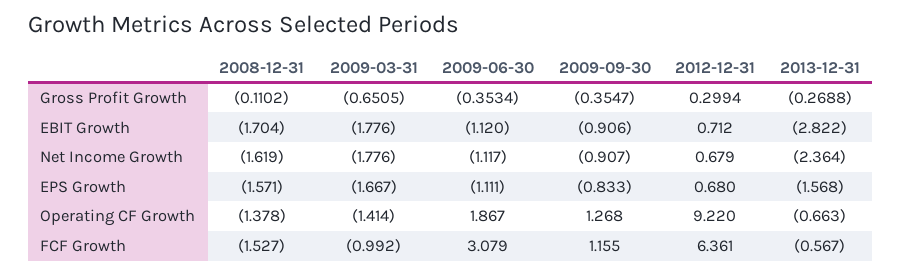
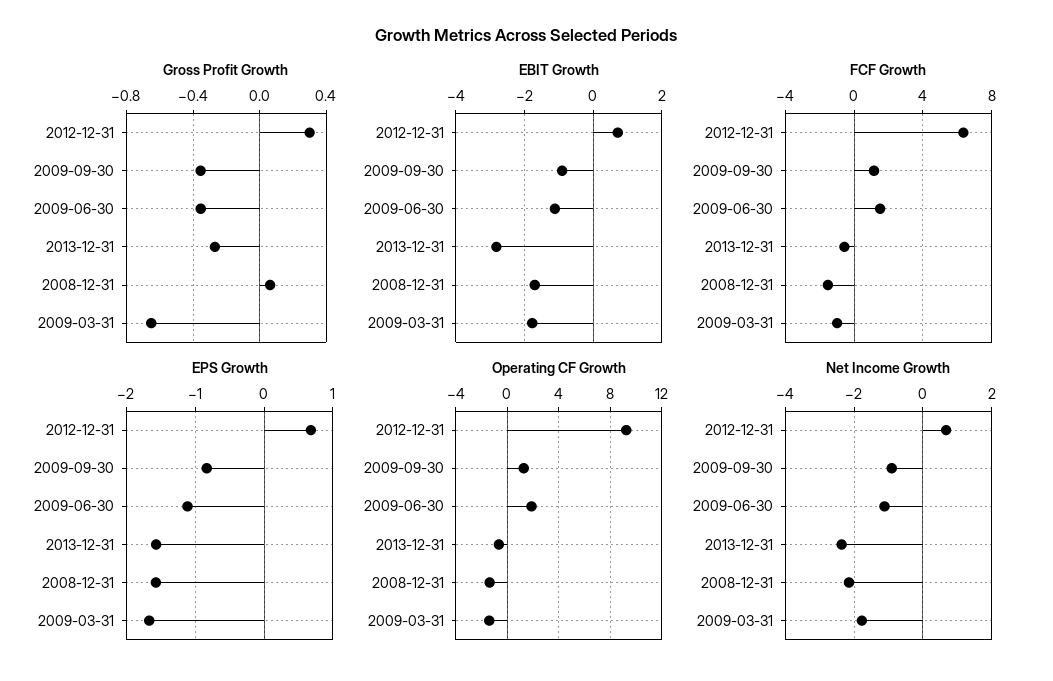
  {
    "Gross Profit Growth": {
-     "2008-12-31": -0.1102,
+     "2008-12-31": 0.05,
      "2009-03-31": -0.6505,
      "2009-06-30": -0.3534,
      "2009-09-30": -0.3547,
      "2012-12-31": 0.2994,
      "2013-12-31": -0.2688
    },
    "EBIT Growth": {
      "2008-12-31": -1.704,
      "2009-03-31": -1.776,
      "2009-06-30": -1.12,
      "2009-09-30": -0.906,
      "2012-12-31": 0.712,
      "2013-12-31": -2.822
    },
    "Net Income Growth": {
-     "2008-12-31": -1.619,
+     "2008-12-31": -2.2,
      "2009-03-31": -1.776,
      "2009-06-30": -1.117,
      "2009-09-30": -0.907,
      "2012-12-31": 0.679,
      "2013-12-31": -2.364
    },
    "EPS Growth": {
      "2008-12-31": -1.571,
      "2009-03-31": -1.667,
      "2009-06-30": -1.111,
      "2009-09-30": -0.833,
      "2012-12-31": 0.68,
      "2013-12-31": -1.568
    },
    "Operating CF Growth": {
      "2008-12-31": -1.378,
      "2009-03-31": -1.414,
      "2009-06-30": 1.867,
      "2009-09-30": 1.268,
      "2012-12-31": 9.22,
      "2013-12-31": -0.663
    },
    "FCF Growth": {
      "2008-12-31": -1.527,
      "2009-03-31": -0.992,
-     "2009-06-30": 3.079,
+     "2009-06-30": 1.5,
      "2009-09-30": 1.155,
      "2012-12-31": 6.361,
      "2013-12-31": -0.567
    }
  }

